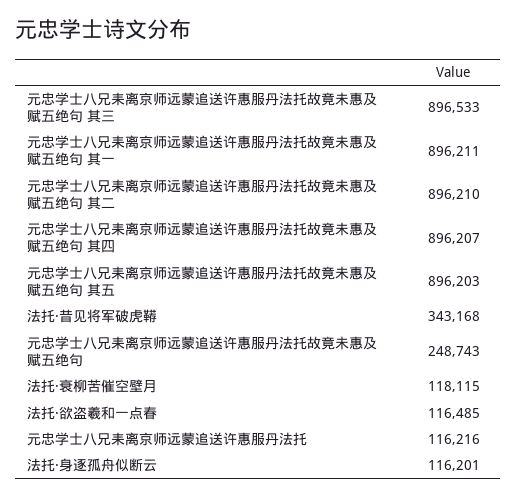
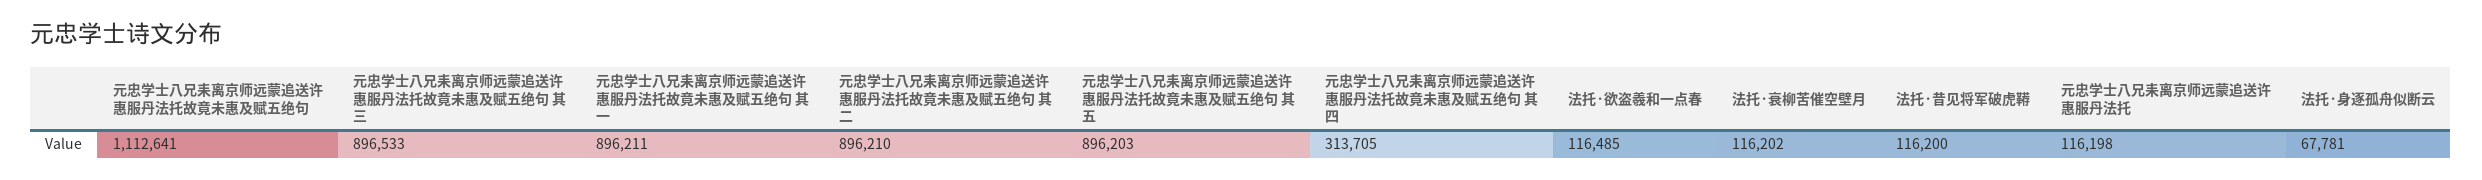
  {
    "元忠学士八兄耒离京师远蒙追送许惠服丹法托故竟未惠及赋五绝句 其三": 896533,
    "元忠学士八兄耒离京师远蒙追送许惠服丹法托故竟未惠及赋五绝句 其一": 896211,
    "元忠学士八兄耒离京师远蒙追送许惠服丹法托故竟未惠及赋五绝句 其二": 896210,
-   "元忠学士八兄耒离京师远蒙追送许惠服丹法托故竟未惠及赋五绝句 其四": 896207,
+   "元忠学士八兄耒离京师远蒙追送许惠服丹法托故竟未惠及赋五绝句 其四": 313705,
    "元忠学士八兄耒离京师远蒙追送许惠服丹法托故竟未惠及赋五绝句 其五": 896203,
-   "法托·昔见将军破虎鞯": 343168,
+   "法托·昔见将军破虎鞯": 116200,
-   "元忠学士八兄耒离京师远蒙追送许惠服丹法托故竟未惠及赋五绝句": 248743,
+   "元忠学士八兄耒离京师远蒙追送许惠服丹法托故竟未惠及赋五绝句": 1112641,
-   "法托·衰柳苦催空壁月": 118115,
+   "法托·衰柳苦催空壁月": 116202,
    "法托·欲盗羲和一点春": 116485,
-   "元忠学士八兄耒离京师远蒙追送许惠服丹法托": 116216,
+   "元忠学士八兄耒离京师远蒙追送许惠服丹法托": 116198,
-   "法托·身逐孤舟似断云": 116201
+   "法托·身逐孤舟似断云": 67781
  }

